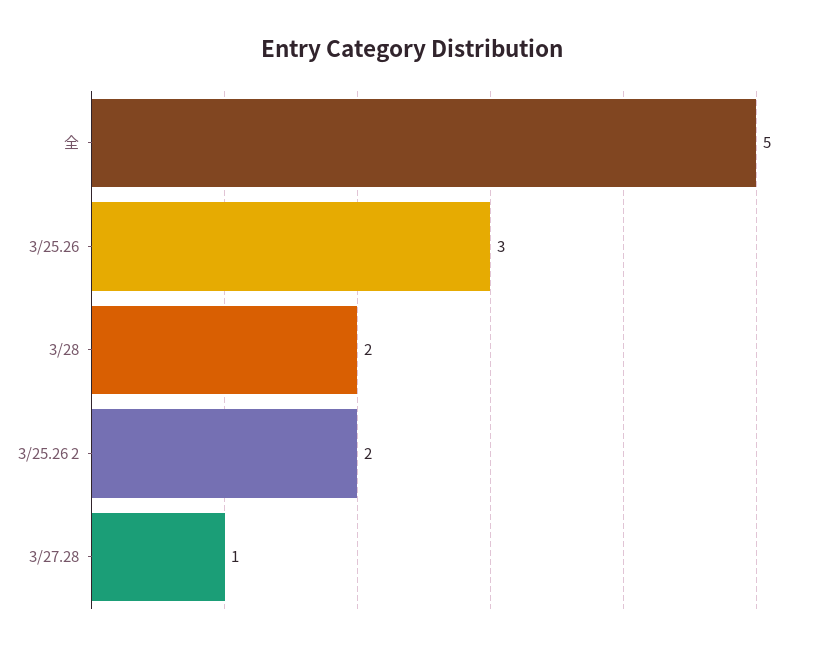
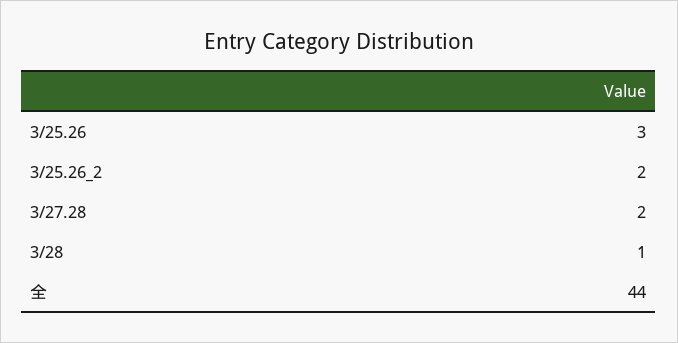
  {
-   "全": 5,
+   "全": 44,
    "3/25.26": 3,
-   "3/28": 2,
+   "3/28": 1,
    "3/25.26 2": 2,
-   "3/27.28": 1
+   "3/27.28": 2
  }

